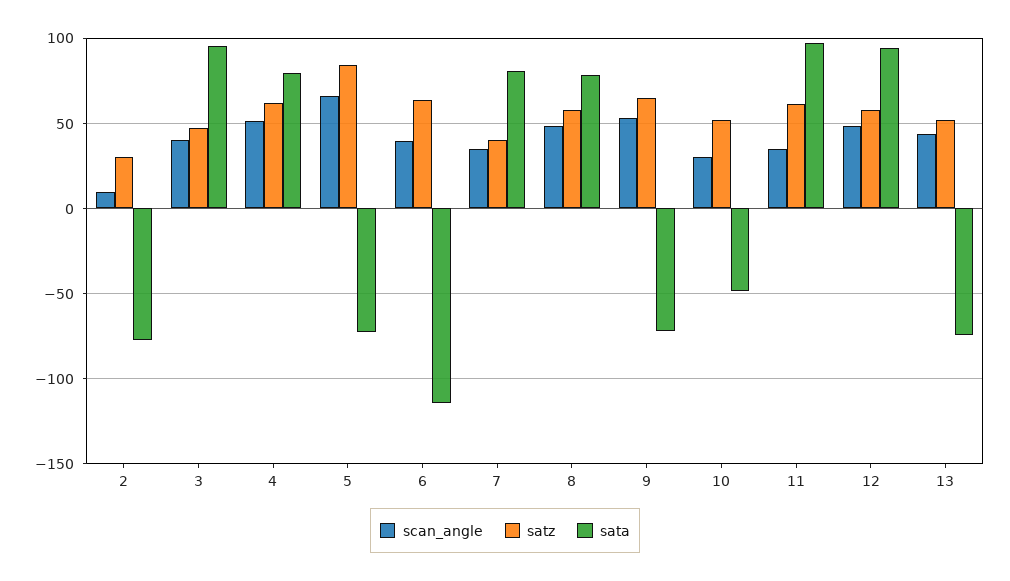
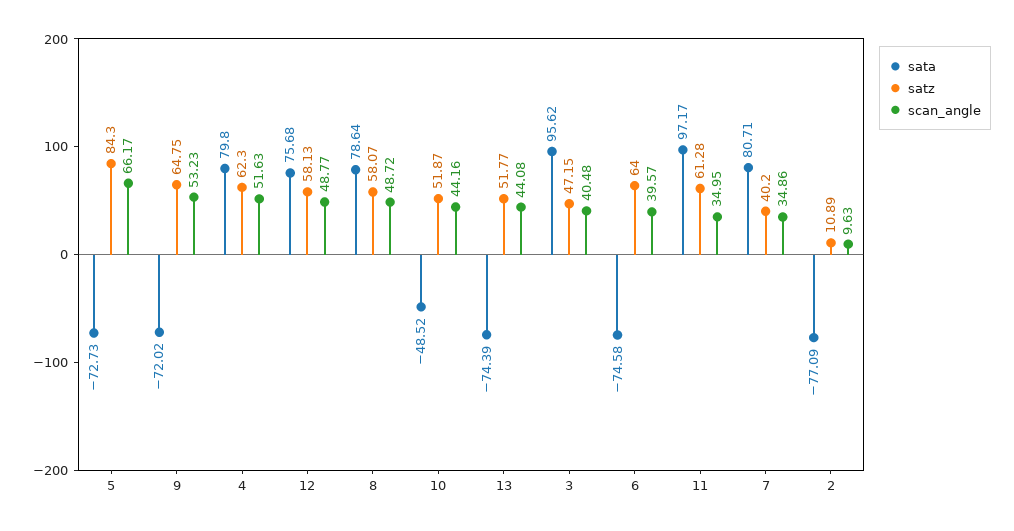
  {
    "scan_angle": {
      "2": 9.63,
      "3": 40.48,
      "4": 51.63,
      "5": 66.17,
      "6": 39.57,
      "7": 34.86,
      "8": 48.72,
      "9": 53.23,
-     "10": 30,
+     "10": 44.16,
      "11": 34.95,
      "12": 48.77,
      "13": 44.08
    },
    "satz": {
-     "2": 30,
+     "2": 10.89,
      "3": 47.15,
      "4": 62.3,
      "5": 84.3,
      "6": 64,
      "7": 40.2,
      "8": 58.07,
      "9": 64.75,
      "10": 51.87,
      "11": 61.28,
      "12": 58.13,
      "13": 51.77
    },
    "sata": {
      "2": -77.09,
      "3": 95.62,
      "4": 79.8,
      "5": -72.73,
-     "6": -115,
+     "6": -74.58,
      "7": 80.71,
      "8": 78.64,
      "9": -72.02,
      "10": -48.52,
      "11": 97.17,
-     "12": 95,
+     "12": 75.68,
      "13": -74.39
    }
  }

